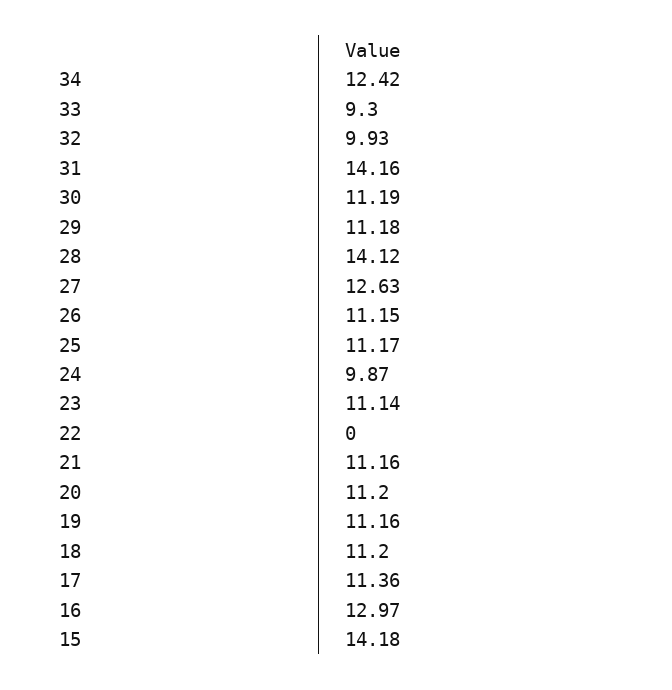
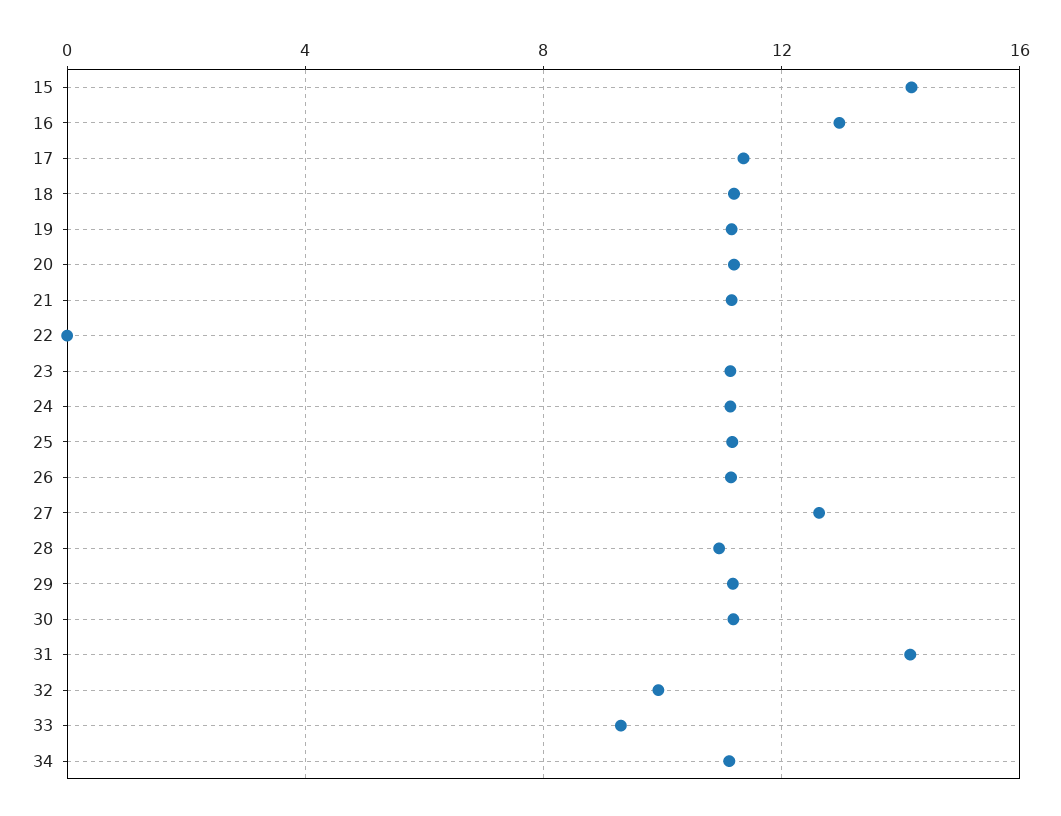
  {
-   "34": 12.42,
+   "34": 11,
    "33": 9.3,
    "32": 9.93,
    "31": 14.16,
    "30": 11.19,
    "29": 11.18,
-   "28": 14.12,
+   "28": 11,
    "27": 12.63,
    "26": 11.15,
    "25": 11.17,
-   "24": 9.87,
+   "24": 11,
    "23": 11.14,
    "22": 0,
    "21": 11.16,
    "20": 11.2,
    "19": 11.16,
    "18": 11.2,
    "17": 11.36,
    "16": 12.97,
    "15": 14.18
  }

